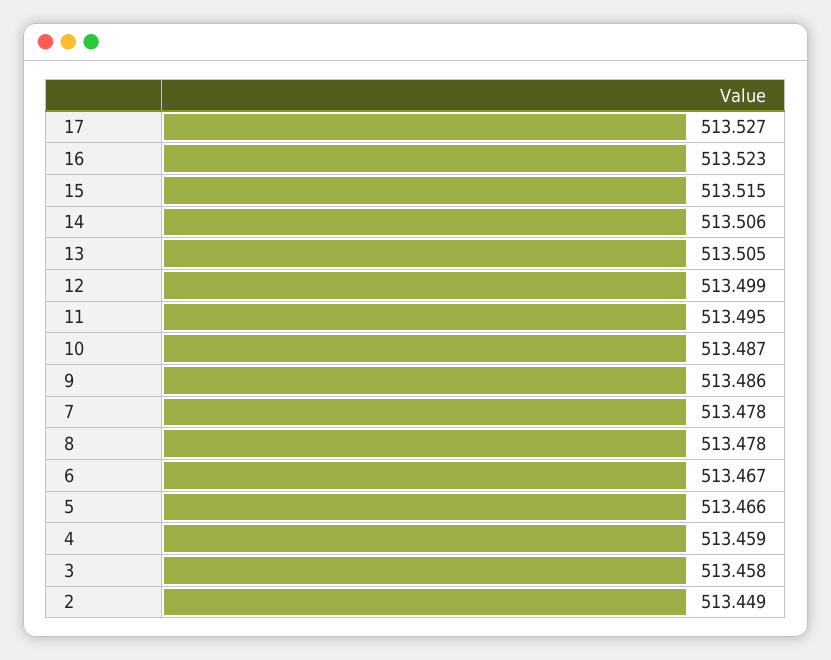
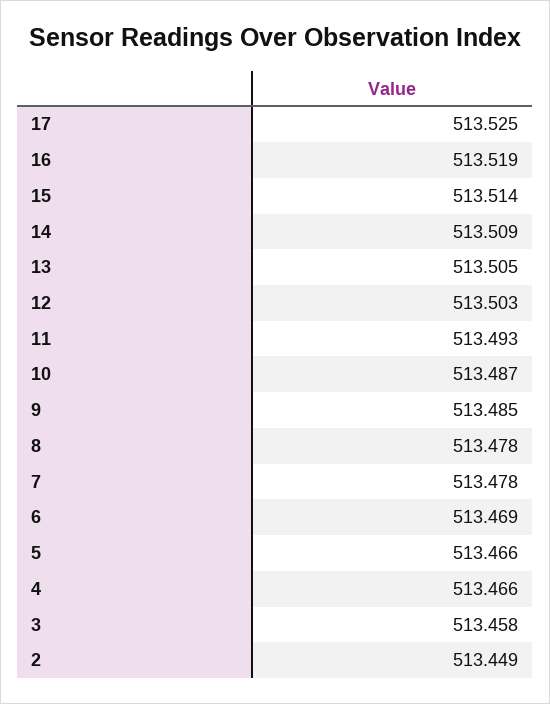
  {
-   "17": 513.527,
+   "17": 513.525,
-   "16": 513.523,
+   "16": 513.519,
-   "15": 513.515,
+   "15": 513.514,
-   "14": 513.506,
+   "14": 513.509,
    "13": 513.505,
-   "12": 513.499,
+   "12": 513.503,
-   "11": 513.495,
+   "11": 513.493,
    "10": 513.487,
-   "9": 513.486,
+   "9": 513.485,
    "7": 513.478,
    "8": 513.478,
-   "6": 513.467,
+   "6": 513.469,
    "5": 513.466,
-   "4": 513.459,
+   "4": 513.466,
    "3": 513.458,
    "2": 513.449
  }

